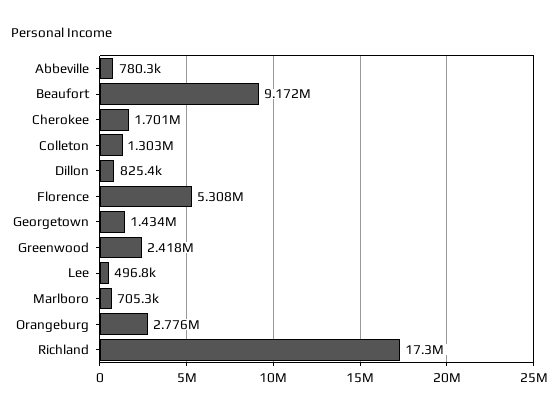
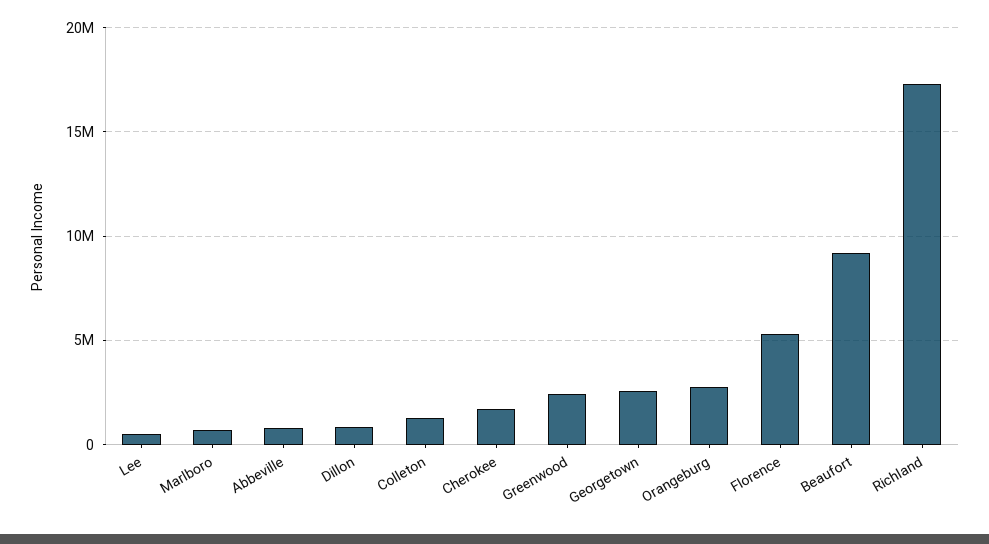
  {
    "Abbeville": 780300,
    "Beaufort": 9172000,
    "Cherokee": 1701000,
    "Colleton": 1303000,
    "Dillon": 825400,
    "Florence": 5308000,
-   "Georgetown": 1434000,
+   "Georgetown": 2500000,
    "Greenwood": 2418000,
    "Lee": 496800,
    "Marlboro": 705300,
    "Orangeburg": 2776000,
    "Richland": 17300000
  }

